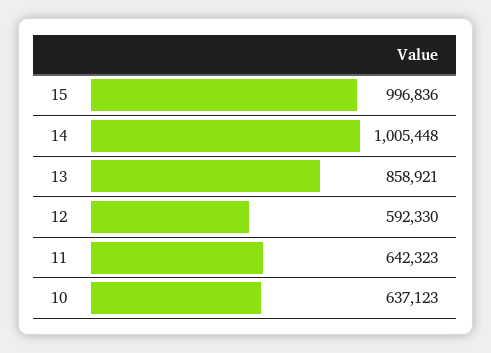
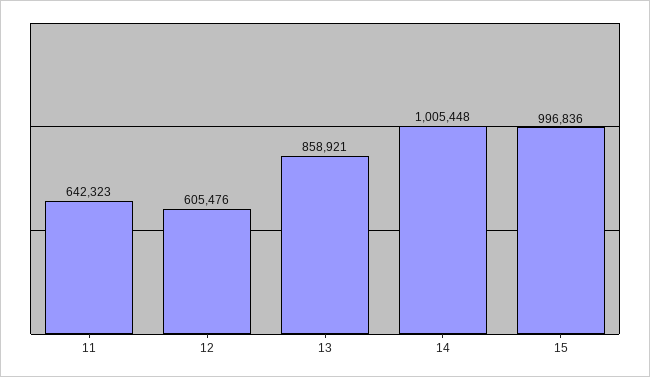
  {
    "15": 996836,
    "14": 1005448,
    "13": 858921,
-   "12": 592330,
+   "12": 605476,
-   "11": 642323,
+   "11": 642323
-   "10": 637123
  }

